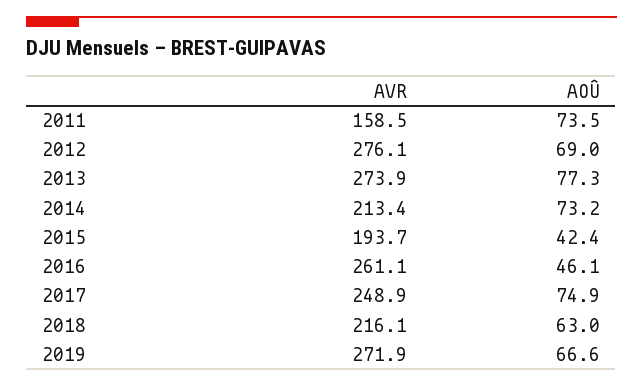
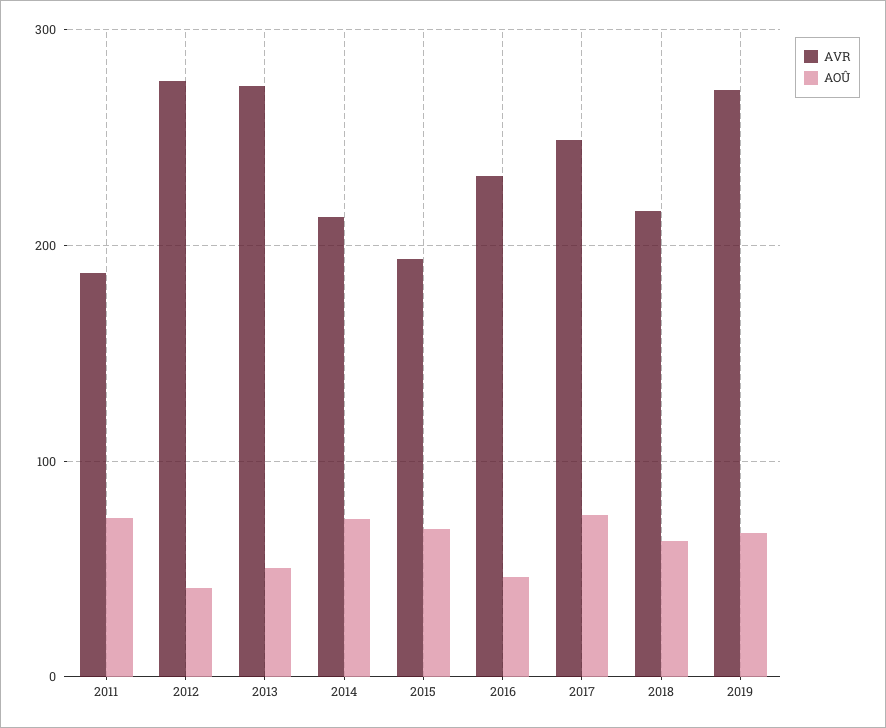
  {
    "AVR": {
-     "2011": 158.5,
+     "2011": 190,
      "2012": 276.1,
      "2013": 273.9,
      "2014": 213.4,
      "2015": 193.7,
-     "2016": 261.1,
+     "2016": 230,
      "2017": 248.9,
      "2018": 216.1,
      "2019": 271.9
    },
    "AOÛ": {
      "2011": 73.5,
-     "2012": 69,
+     "2012": 40,
-     "2013": 77.3,
+     "2013": 50,
      "2014": 73.2,
-     "2015": 42.4,
+     "2015": 70,
      "2016": 46.1,
      "2017": 74.9,
      "2018": 63,
      "2019": 66.6
    }
  }

